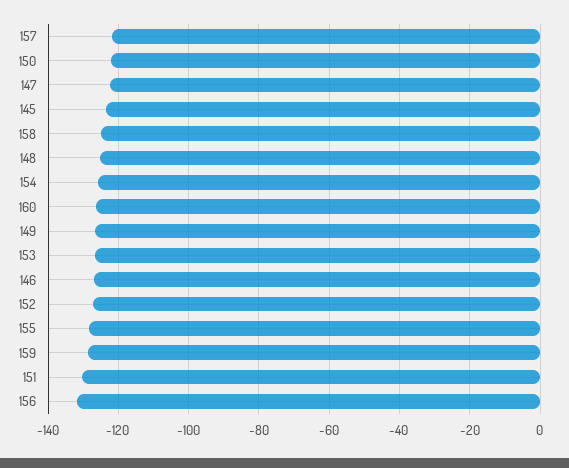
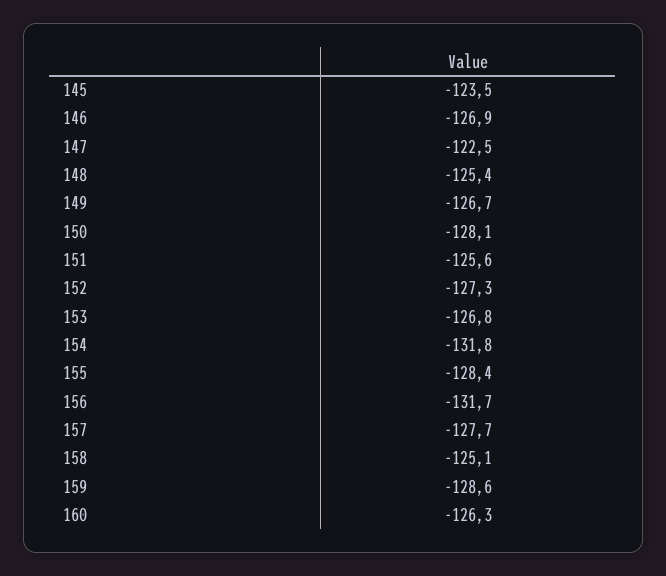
  {
-   "157": -122,
+   "157": -127.7,
-   "150": -122,
+   "150": -128.1,
    "147": -122.5,
    "145": -123.5,
    "158": -125.1,
    "148": -125.4,
-   "154": -126,
+   "154": -131.8,
    "160": -126.3,
    "149": -126.7,
    "153": -126.8,
    "146": -126.9,
    "152": -127.3,
    "155": -128.4,
    "159": -128.6,
-   "151": -130,
+   "151": -125.6,
    "156": -131.7
  }

